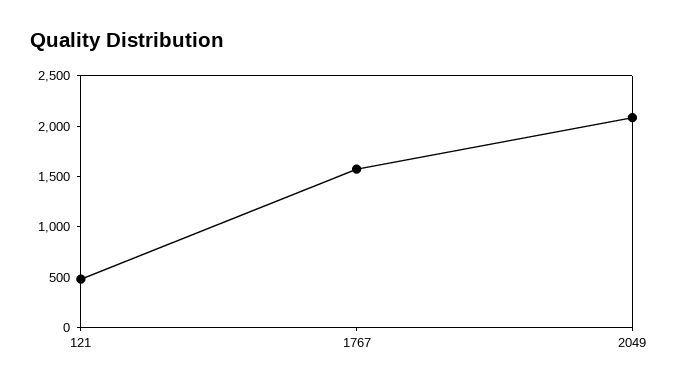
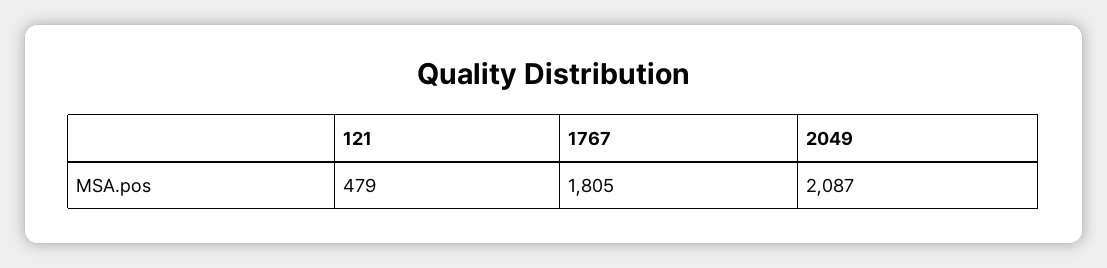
  {
    "121": 479,
-   "1767": 1600,
+   "1767": 1805,
    "2049": 2087
  }

